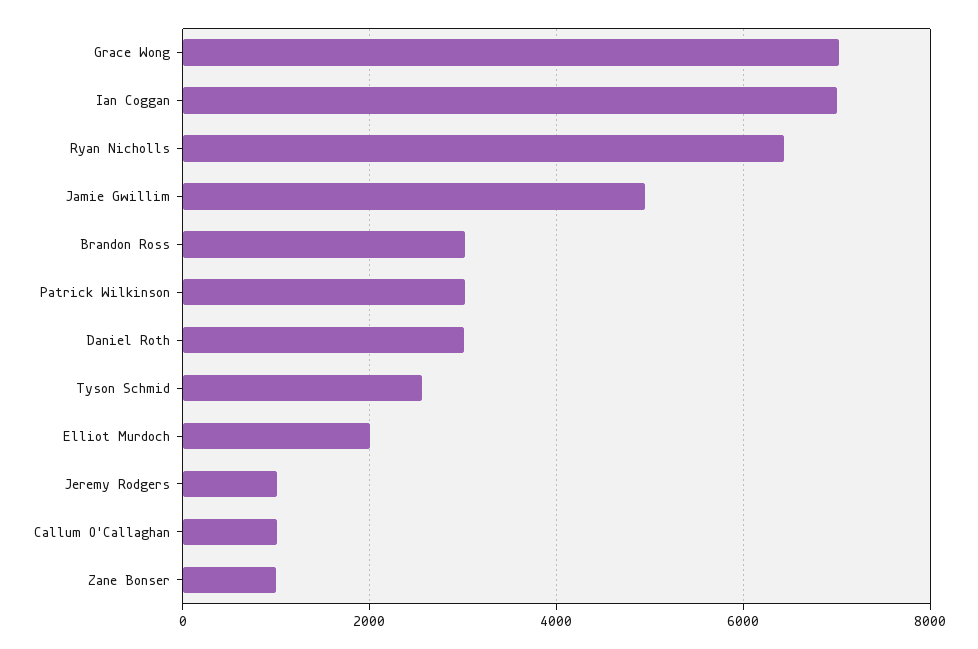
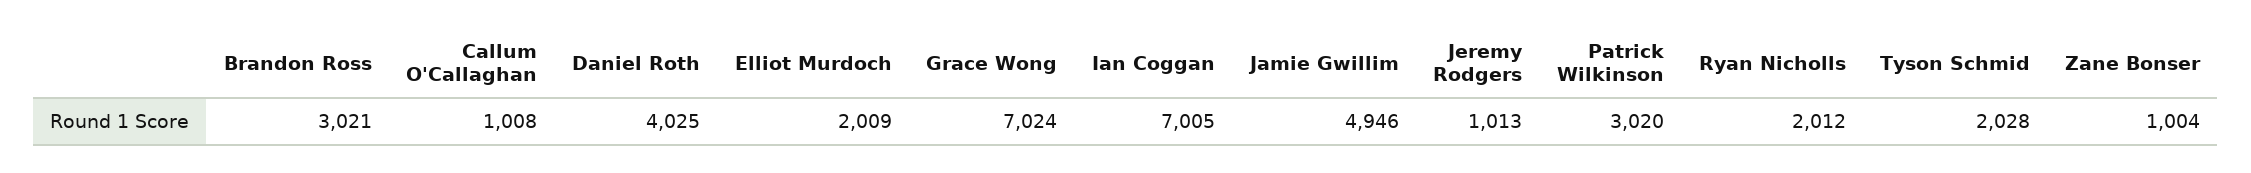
  {
    "Grace Wong": 7024,
    "Ian Coggan": 7005,
-   "Ryan Nicholls": 6400,
+   "Ryan Nicholls": 2012,
    "Jamie Gwillim": 4946,
    "Brandon Ross": 3021,
    "Patrick Wilkinson": 3020,
-   "Daniel Roth": 3000,
+   "Daniel Roth": 4025,
-   "Tyson Schmid": 2600,
+   "Tyson Schmid": 2028,
    "Elliot Murdoch": 2009,
    "Jeremy Rodgers": 1013,
    "Callum O'Callaghan": 1008,
    "Zane Bonser": 1004
  }

